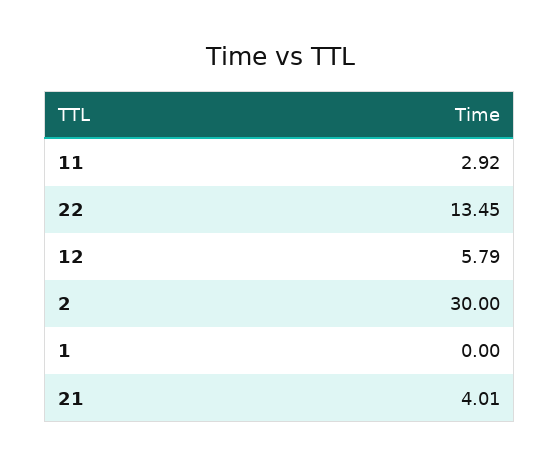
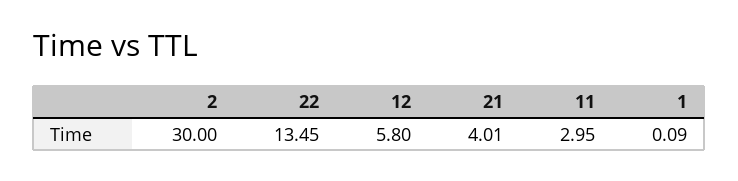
  {
-   "11": 2.92,
+   "11": 2.95,
    "22": 13.45,
-   "12": 5.79,
+   "12": 5.8,
    "2": 30,
-   "1": 0,
+   "1": 0.09,
    "21": 4.01
  }

